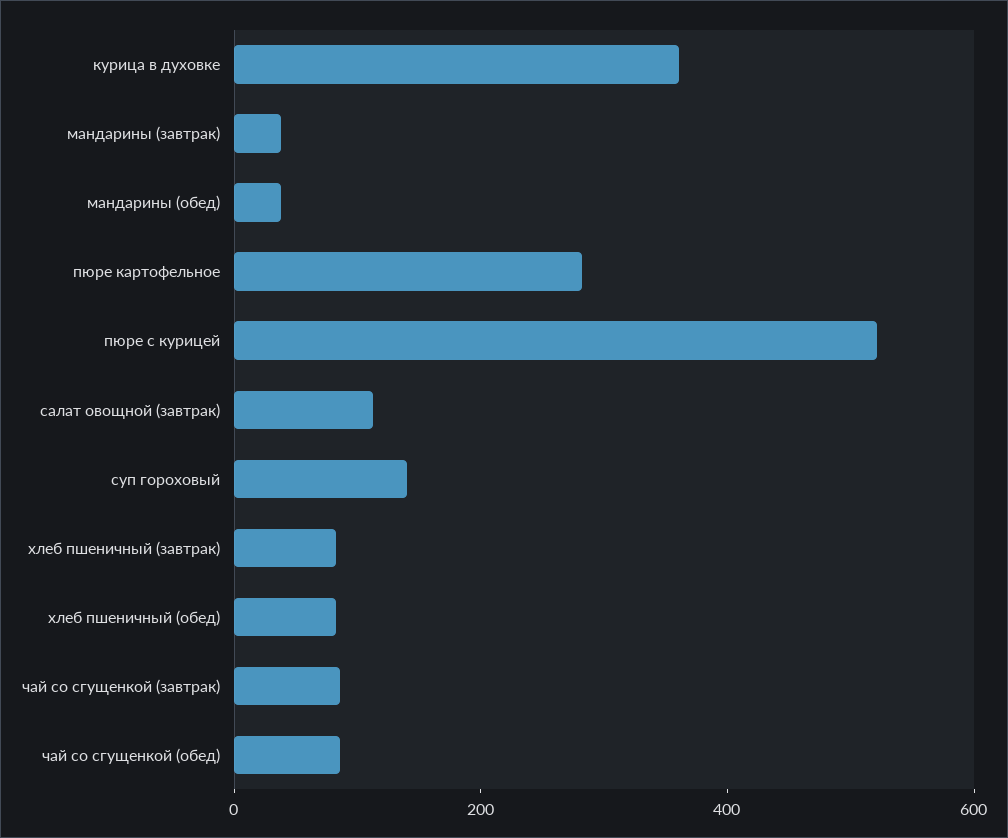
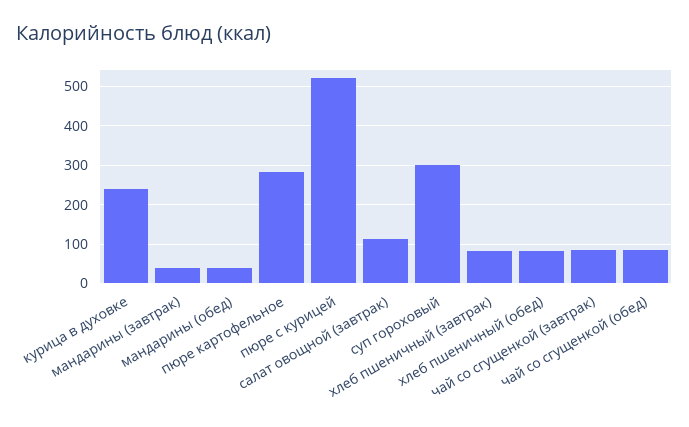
  {
-   "курица в духовке": 350,
+   "курица в духовке": 240,
    "мандарины (завтрак)": 40,
    "мандарины (обед)": 40,
    "пюре картофельное": 280,
    "пюре с курицей": 520,
    "салат овощной (завтрак)": 120,
-   "суп гороховый": 150,
+   "суп гороховый": 300,
    "хлеб пшеничный (завтрак)": 80,
    "хлеб пшеничный (обед)": 80,
    "чай со сгущенкой (завтрак)": 80,
    "чай со сгущенкой (обед)": 80
  }

